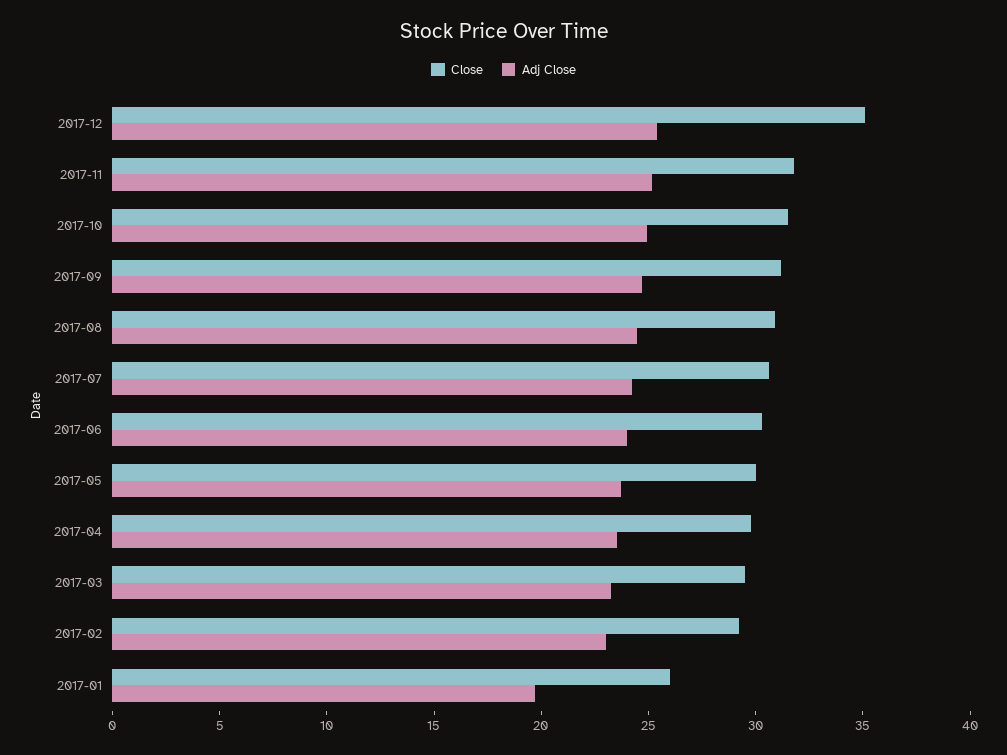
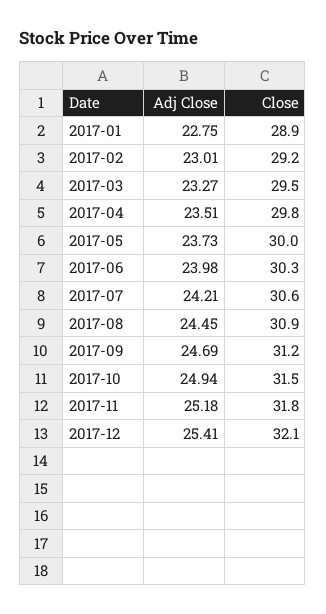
  {
    "Close": {
-     "2017-12": 35,
+     "2017-12": 32.1,
      "2017-11": 31.8,
      "2017-10": 31.5,
      "2017-09": 31.2,
      "2017-08": 30.9,
      "2017-07": 30.6,
      "2017-06": 30.3,
      "2017-05": 30,
      "2017-04": 29.8,
      "2017-03": 29.5,
      "2017-02": 29.2,
-     "2017-01": 26
+     "2017-01": 28.9
    },
    "Adj Close": {
      "2017-12": 25.41,
      "2017-11": 25.18,
      "2017-10": 24.94,
      "2017-09": 24.69,
      "2017-08": 24.45,
      "2017-07": 24.21,
      "2017-06": 23.98,
      "2017-05": 23.73,
      "2017-04": 23.51,
      "2017-03": 23.27,
      "2017-02": 23.01,
-     "2017-01": 20
+     "2017-01": 22.75
    }
  }

